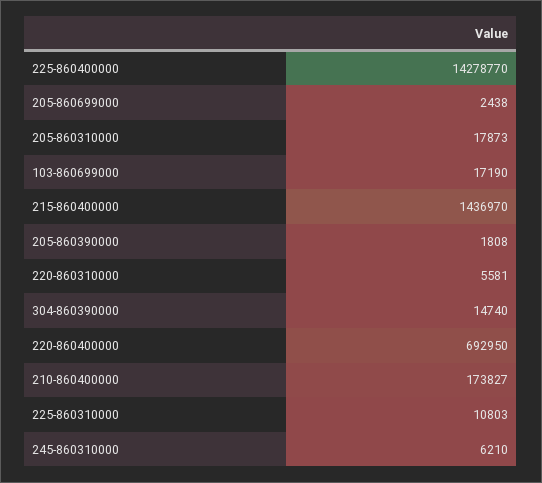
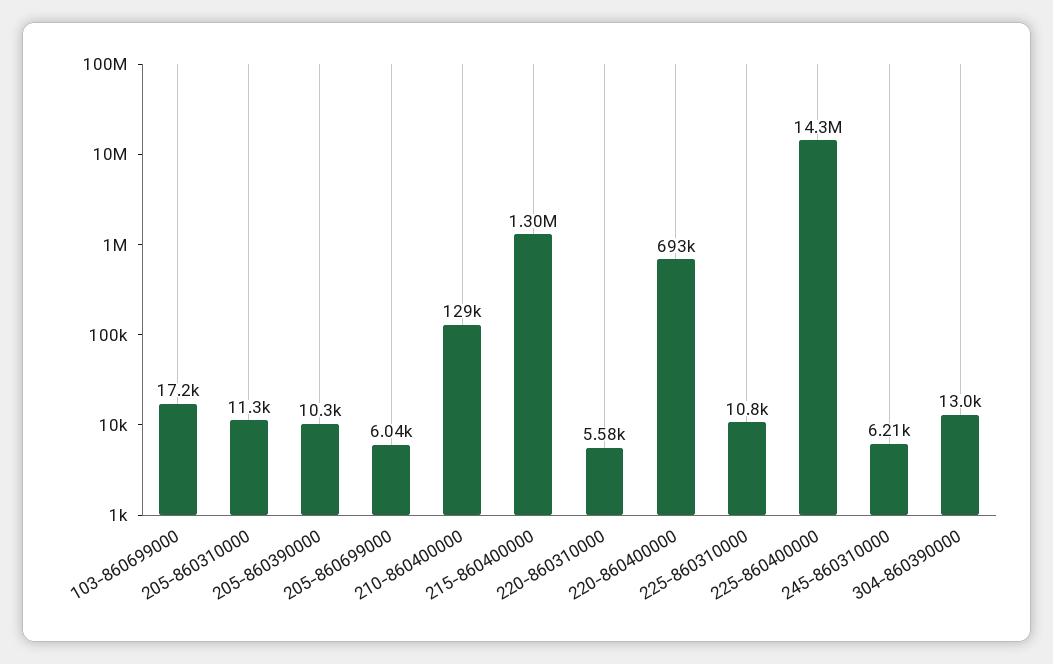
  {
    "225-860400000": 14278770,
-   "205-860699000": 2438,
+   "205-860699000": 6040,
-   "205-860310000": 17873,
+   "205-860310000": 11300,
    "103-860699000": 17190,
-   "215-860400000": 1436970,
+   "215-860400000": 1300000,
-   "205-860390000": 1808,
+   "205-860390000": 10300,
    "220-860310000": 5581,
-   "304-860390000": 14740,
+   "304-860390000": 13000,
    "220-860400000": 692950,
-   "210-860400000": 173827,
+   "210-860400000": 129000,
    "225-860310000": 10803,
    "245-860310000": 6210
  }

